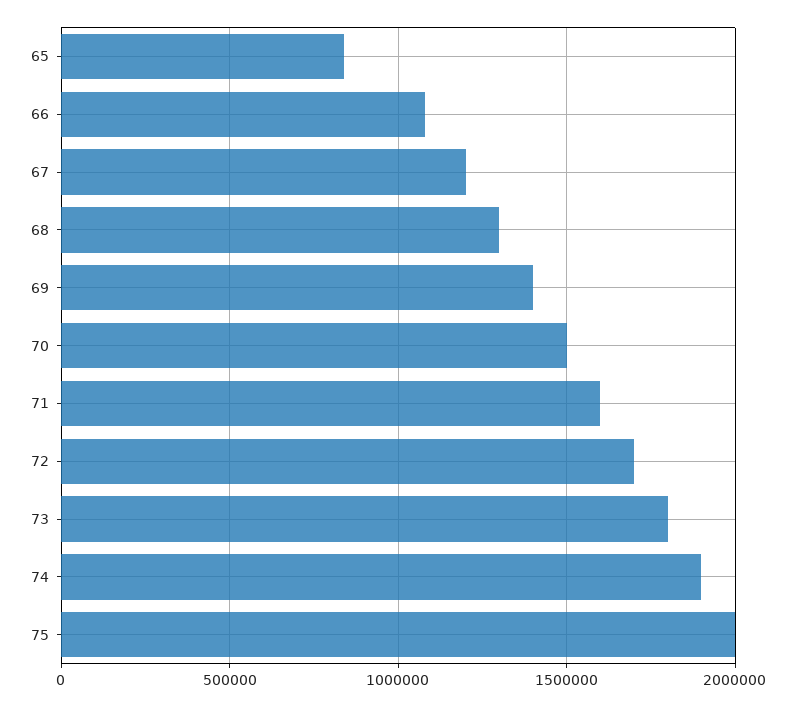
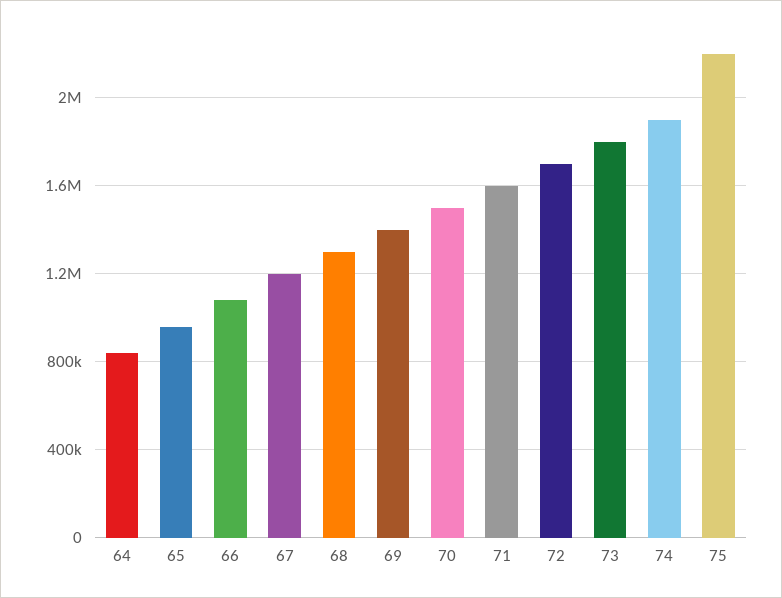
  {
-   "65": 850000,
+   "65": 950000,
    "66": 1100000,
    "67": 1200000,
    "68": 1300000,
    "69": 1400000,
    "70": 1500000,
    "71": 1600000,
    "72": 1700000,
    "73": 1800000,
    "74": 1900000,
-   "75": 2000000
+   "75": 2200000,
+   "64": 850000
  }

